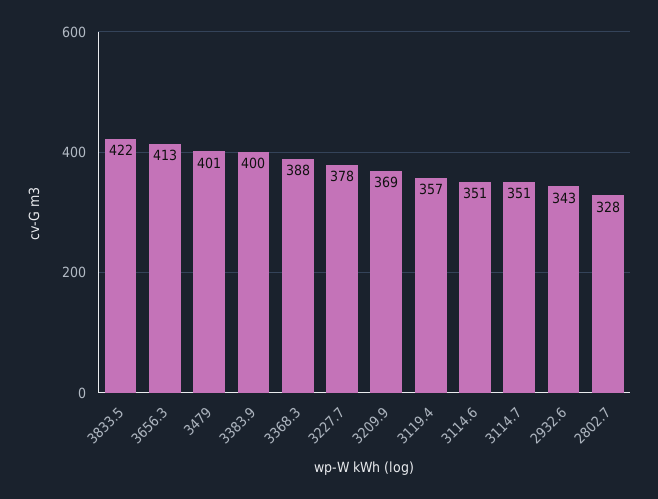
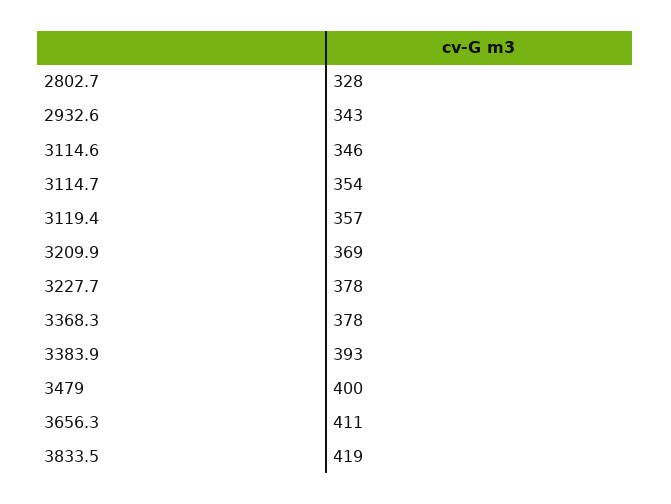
  {
-   "3833.5": 422,
+   "3833.5": 419,
-   "3656.3": 413,
+   "3656.3": 411,
-   "3479": 401,
+   "3479": 400,
-   "3383.9": 400,
+   "3383.9": 393,
-   "3368.3": 388,
+   "3368.3": 378,
    "3227.7": 378,
    "3209.9": 369,
    "3119.4": 357,
-   "3114.6": 351,
+   "3114.6": 346,
-   "3114.7": 351,
+   "3114.7": 354,
    "2932.6": 343,
    "2802.7": 328
  }

